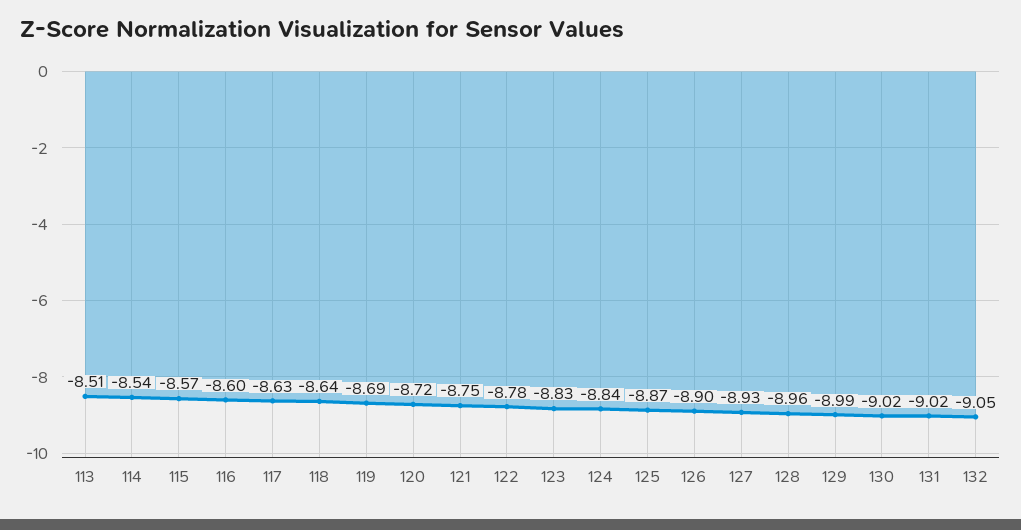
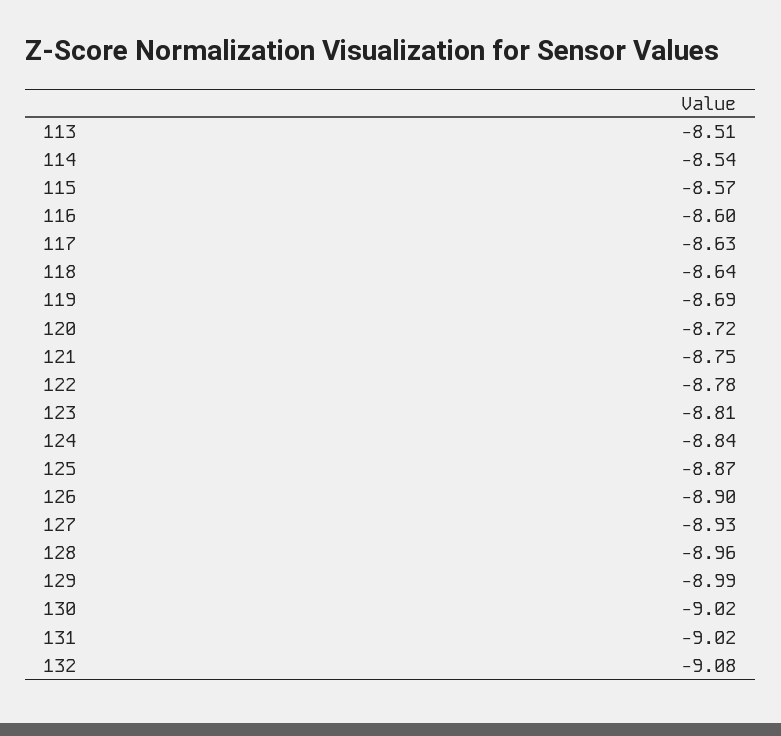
  {
    "113": -8.51,
    "114": -8.54,
    "115": -8.57,
    "116": -8.6,
    "117": -8.63,
    "118": -8.64,
    "119": -8.69,
    "120": -8.72,
    "121": -8.75,
    "122": -8.78,
-   "123": -8.83,
+   "123": -8.81,
    "124": -8.84,
    "125": -8.87,
    "126": -8.9,
    "127": -8.93,
    "128": -8.96,
    "129": -8.99,
    "130": -9.02,
    "131": -9.02,
-   "132": -9.05
+   "132": -9.08
  }

